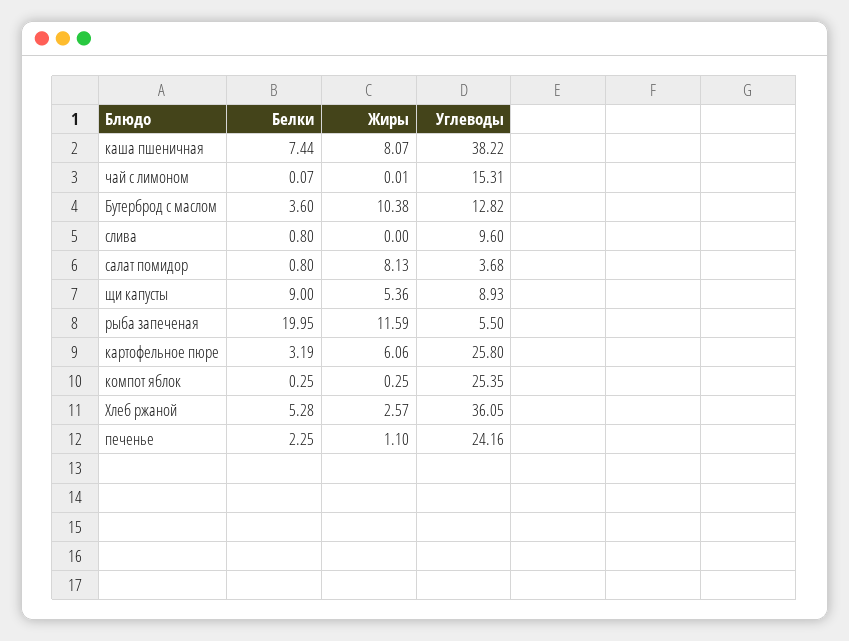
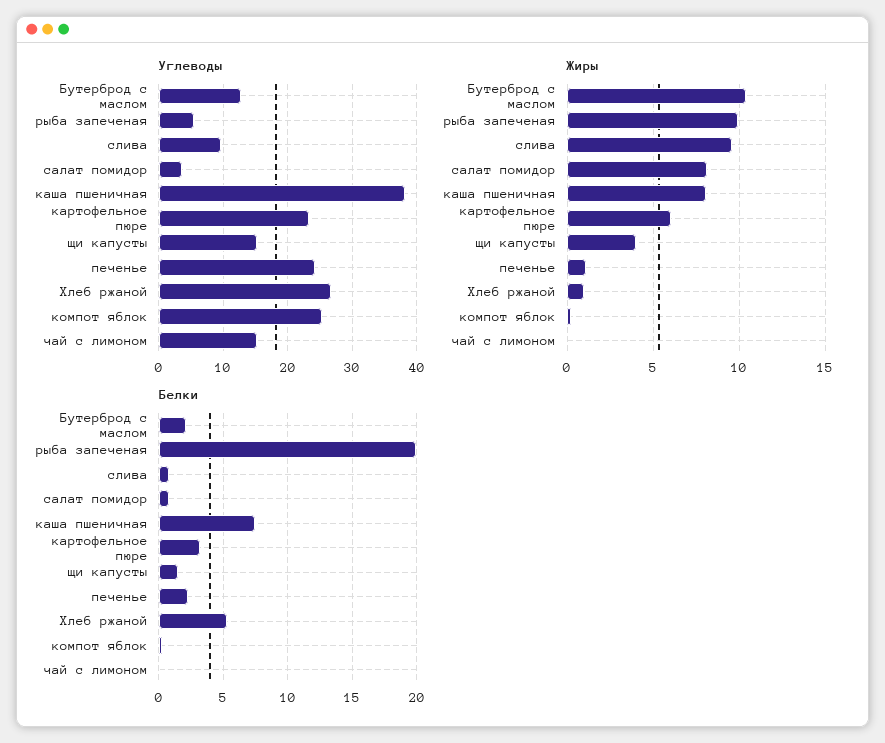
  {
    "Белки": {
      "каша пшеничная": 7.44,
      "чай с лимоном": 0.07,
-     "Бутерброд с маслом": 3.6,
+     "Бутерброд с маслом": 2,
      "слива": 0.8,
      "салат помидор": 0.8,
-     "щи капусты": 9,
+     "щи капусты": 1.5,
      "рыба запеченая": 19.95,
      "картофельное пюре": 3.19,
      "компот яблок": 0.25,
      "Хлеб ржаной": 5.28,
      "печенье": 2.25
    },
    "Жиры": {
      "каша пшеничная": 8.07,
      "чай с лимоном": 0.01,
      "Бутерброд с маслом": 10.38,
-     "слива": 0,
+     "слива": 9.5,
      "салат помидор": 8.13,
-     "щи капусты": 5.36,
+     "щи капусты": 4,
-     "рыба запеченая": 11.59,
+     "рыба запеченая": 10,
      "картофельное пюре": 6.06,
      "компот яблок": 0.25,
-     "Хлеб ржаной": 2.57,
+     "Хлеб ржаной": 1,
      "печенье": 1.1
    },
    "Углеводы": {
      "каша пшеничная": 38.22,
      "чай с лимоном": 15.31,
      "Бутерброд с маслом": 12.82,
      "слива": 9.6,
      "салат помидор": 3.68,
-     "щи капусты": 8.93,
+     "щи капусты": 15,
      "рыба запеченая": 5.5,
-     "картофельное пюре": 25.8,
+     "картофельное пюре": 23,
      "компот яблок": 25.35,
-     "Хлеб ржаной": 36.05,
+     "Хлеб ржаной": 27,
      "печенье": 24.16
    }
  }

